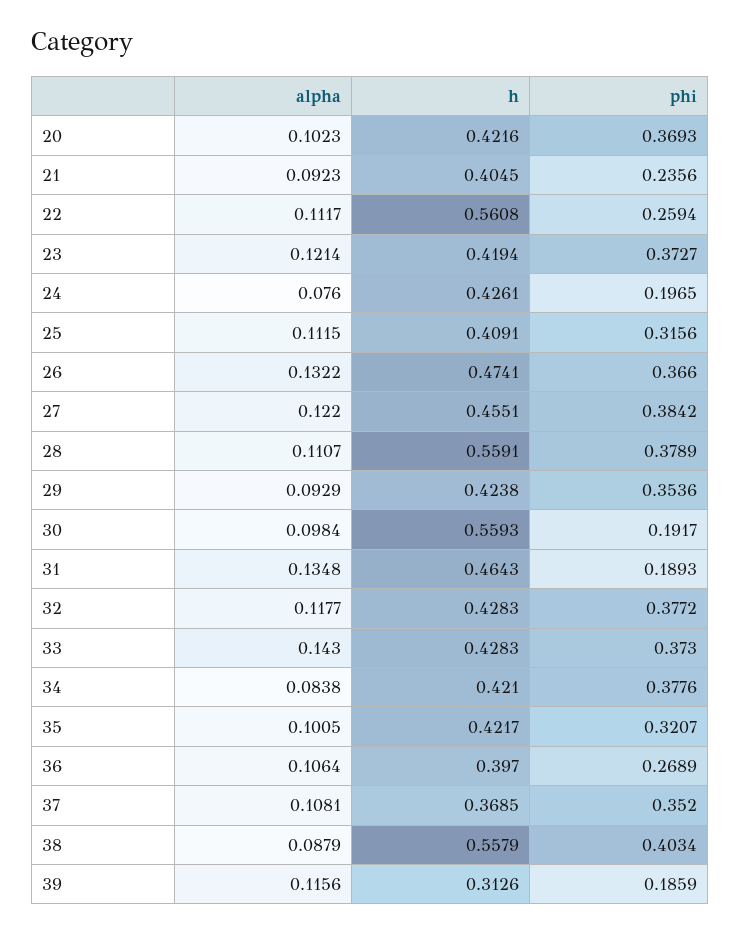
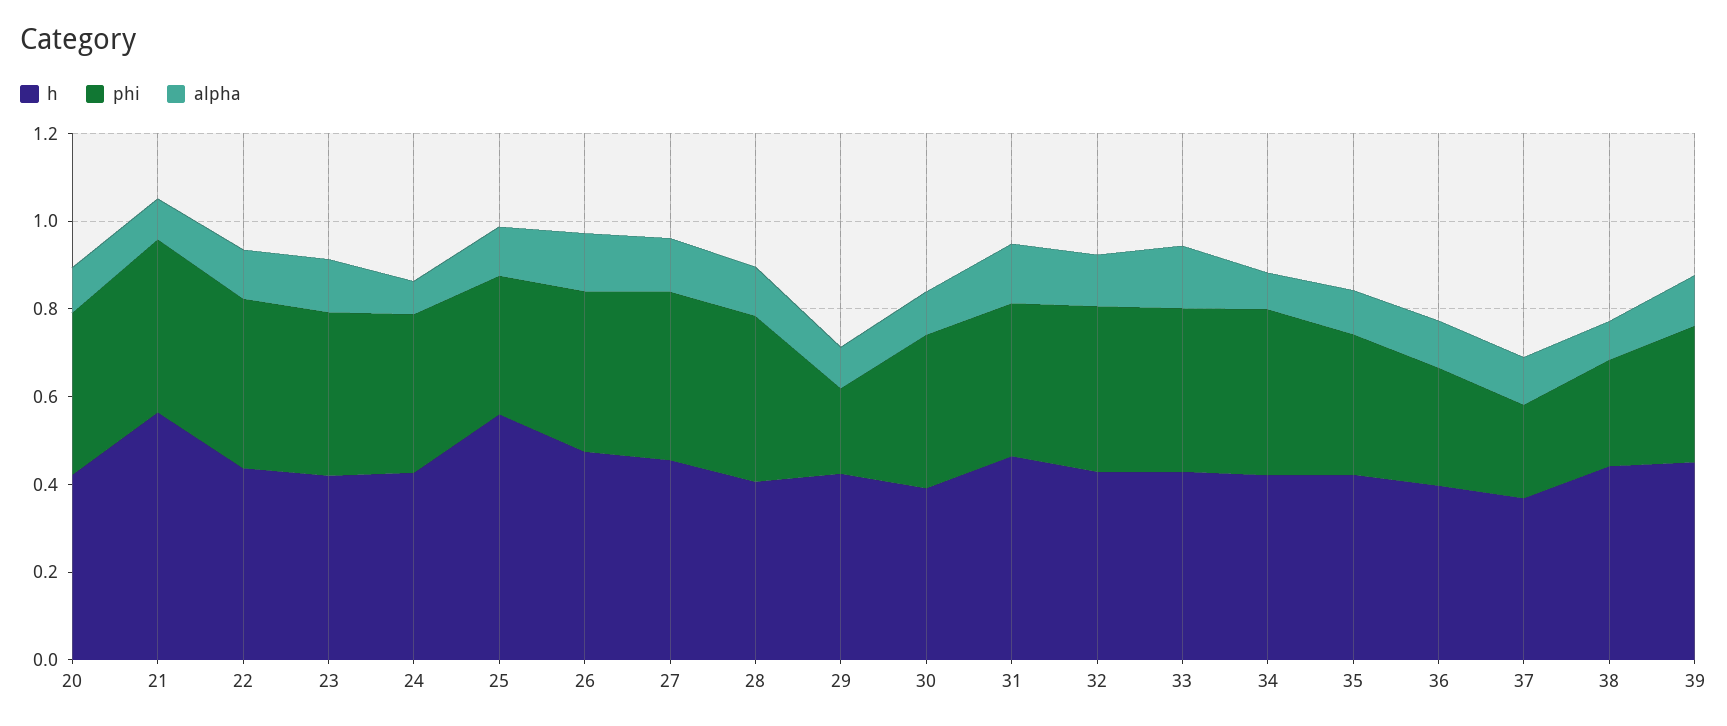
  {
    "alpha": {
      "20": 0.1023,
      "21": 0.0923,
      "22": 0.1117,
      "23": 0.1214,
      "24": 0.076,
      "25": 0.1115,
      "26": 0.1322,
      "27": 0.122,
      "28": 0.1107,
      "29": 0.0929,
      "30": 0.0984,
      "31": 0.1348,
      "32": 0.1177,
      "33": 0.143,
      "34": 0.0838,
      "35": 0.1005,
      "36": 0.1064,
      "37": 0.1081,
      "38": 0.0879,
      "39": 0.1156
    },
    "h": {
      "20": 0.4216,
-     "21": 0.4045,
+     "21": 0.55,
-     "22": 0.5608,
+     "22": 0.45,
      "23": 0.4194,
      "24": 0.4261,
-     "25": 0.4091,
+     "25": 0.55,
      "26": 0.4741,
      "27": 0.4551,
-     "28": 0.5591,
+     "28": 0.4,
      "29": 0.4238,
-     "30": 0.5593,
+     "30": 0.4,
      "31": 0.4643,
      "32": 0.4283,
      "33": 0.4283,
      "34": 0.421,
      "35": 0.4217,
      "36": 0.397,
      "37": 0.3685,
-     "38": 0.5579,
+     "38": 0.45,
-     "39": 0.3126
+     "39": 0.45
    },
    "phi": {
      "20": 0.3693,
-     "21": 0.2356,
+     "21": 0.4,
-     "22": 0.2594,
+     "22": 0.4,
      "23": 0.3727,
-     "24": 0.1965,
+     "24": 0.35,
      "25": 0.3156,
      "26": 0.366,
      "27": 0.3842,
      "28": 0.3789,
-     "29": 0.3536,
+     "29": 0.2,
-     "30": 0.1917,
+     "30": 0.35,
-     "31": 0.1893,
+     "31": 0.35,
      "32": 0.3772,
      "33": 0.373,
      "34": 0.3776,
      "35": 0.3207,
      "36": 0.2689,
-     "37": 0.352,
+     "37": 0.2,
-     "38": 0.4034,
+     "38": 0.25,
-     "39": 0.1859
+     "39": 0.3
    }
  }

